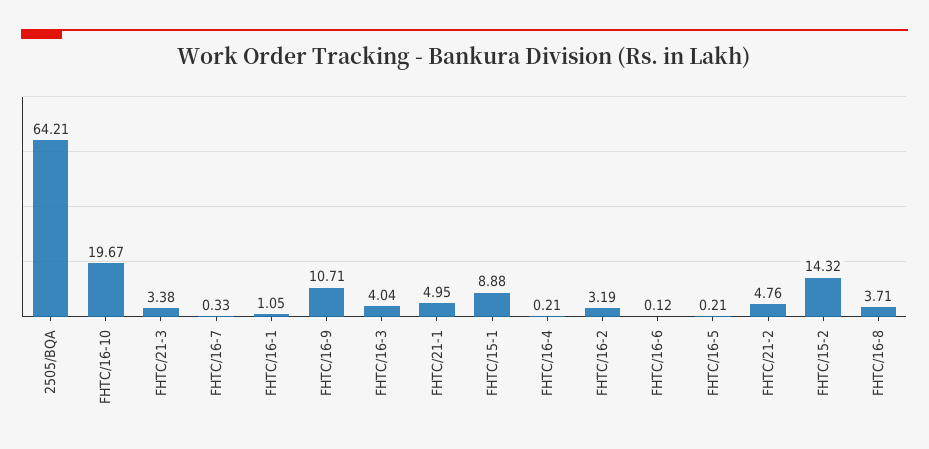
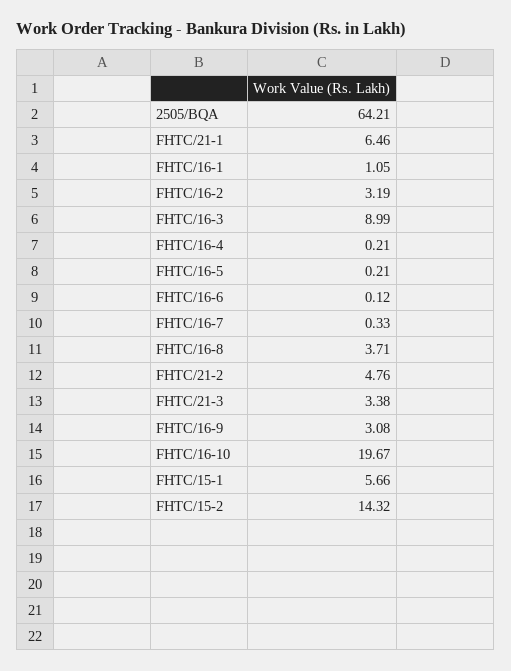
  {
    "2505/BQA": 64.21,
    "FHTC/16-10": 19.67,
    "FHTC/21-3": 3.38,
    "FHTC/16-7": 0.33,
    "FHTC/16-1": 1.05,
-   "FHTC/16-9": 10.71,
+   "FHTC/16-9": 3.08,
-   "FHTC/16-3": 4.04,
+   "FHTC/16-3": 8.99,
-   "FHTC/21-1": 4.95,
+   "FHTC/21-1": 6.46,
-   "FHTC/15-1": 8.88,
+   "FHTC/15-1": 5.66,
    "FHTC/16-4": 0.21,
    "FHTC/16-2": 3.19,
    "FHTC/16-6": 0.12,
    "FHTC/16-5": 0.21,
    "FHTC/21-2": 4.76,
    "FHTC/15-2": 14.32,
    "FHTC/16-8": 3.71
  }

